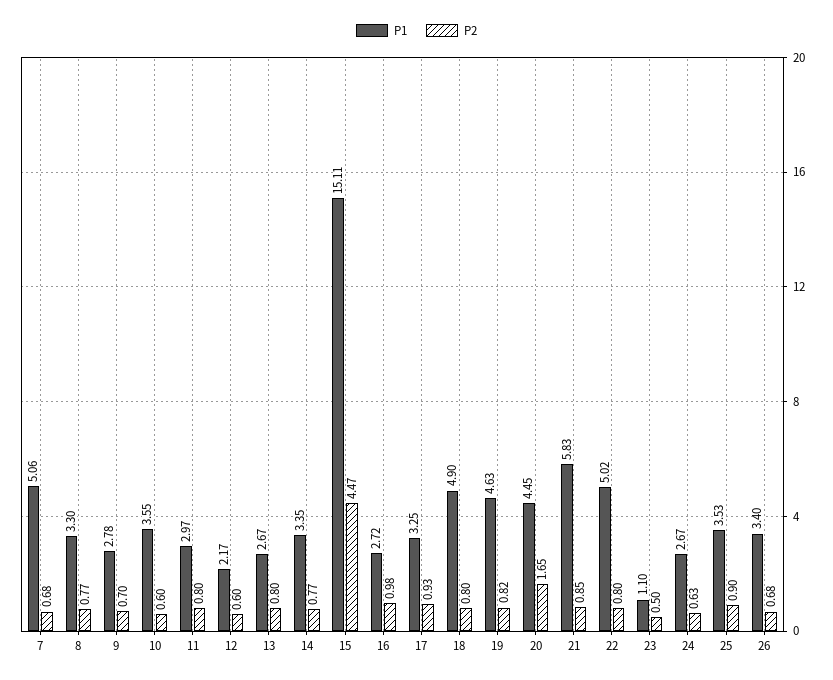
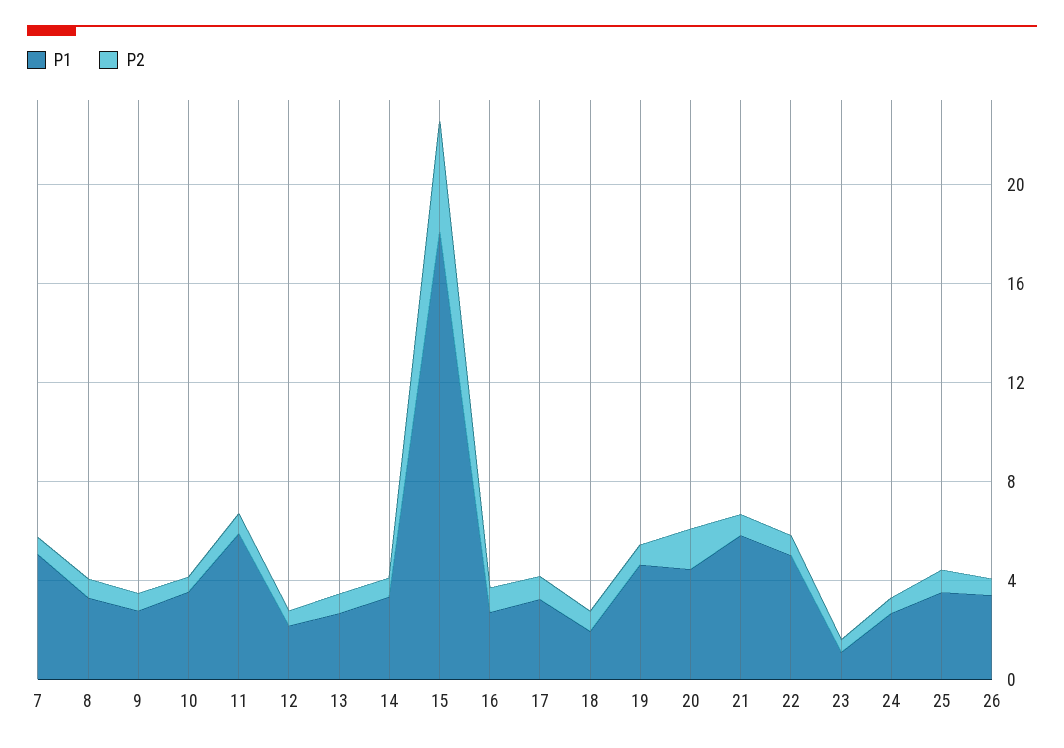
  {
    "P1": {
      "7": 5.06,
      "8": 3.3,
      "9": 2.78,
      "10": 3.55,
-     "11": 2.97,
+     "11": 6,
      "12": 2.17,
      "13": 2.67,
      "14": 3.35,
-     "15": 15.11,
+     "15": 18,
      "16": 2.72,
      "17": 3.25,
-     "18": 4.9,
+     "18": 2,
      "19": 4.63,
      "20": 4.45,
      "21": 5.83,
      "22": 5.02,
      "23": 1.1,
      "24": 2.67,
      "25": 3.53,
      "26": 3.4
    },
    "P2": {
      "7": 0.68,
      "8": 0.77,
      "9": 0.7,
      "10": 0.6,
      "11": 0.8,
      "12": 0.6,
      "13": 0.8,
      "14": 0.77,
      "15": 4.47,
      "16": 0.98,
      "17": 0.93,
      "18": 0.8,
      "19": 0.82,
      "20": 1.65,
      "21": 0.85,
      "22": 0.8,
      "23": 0.5,
      "24": 0.63,
      "25": 0.9,
      "26": 0.68
    }
  }

